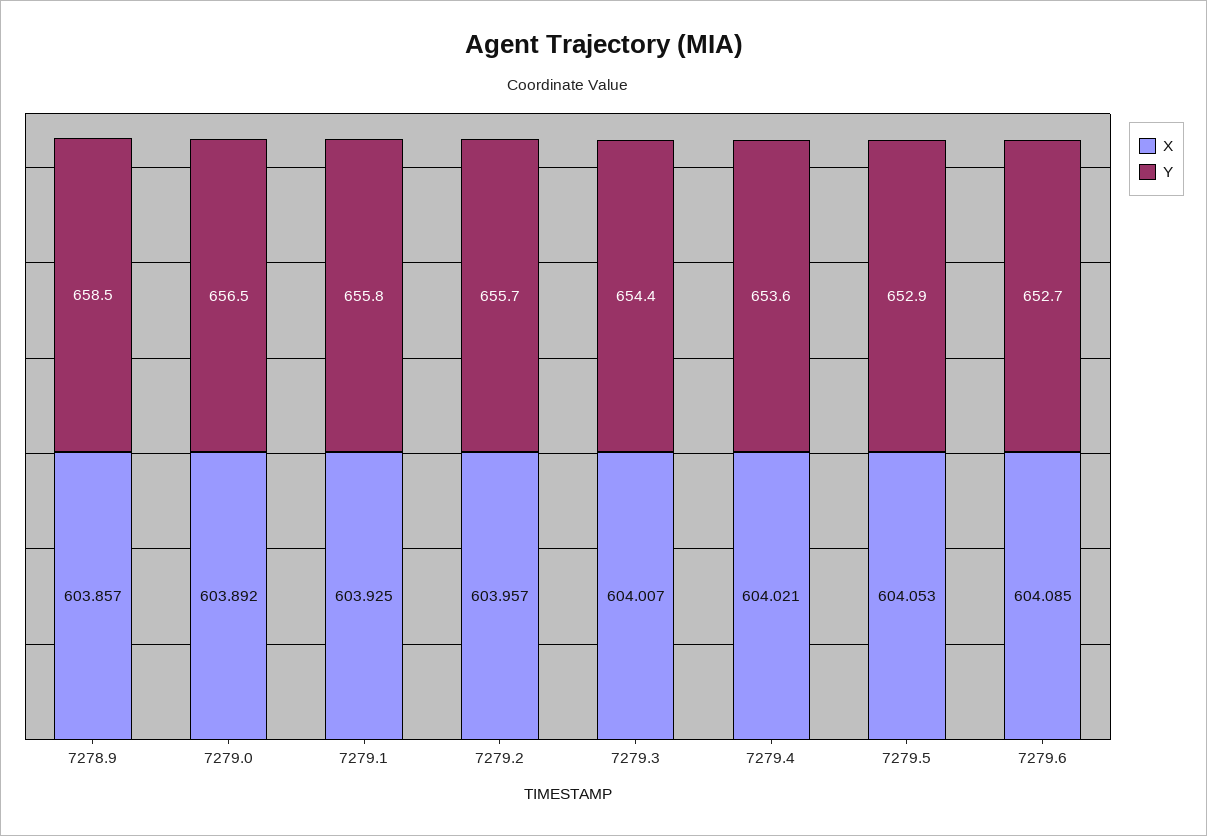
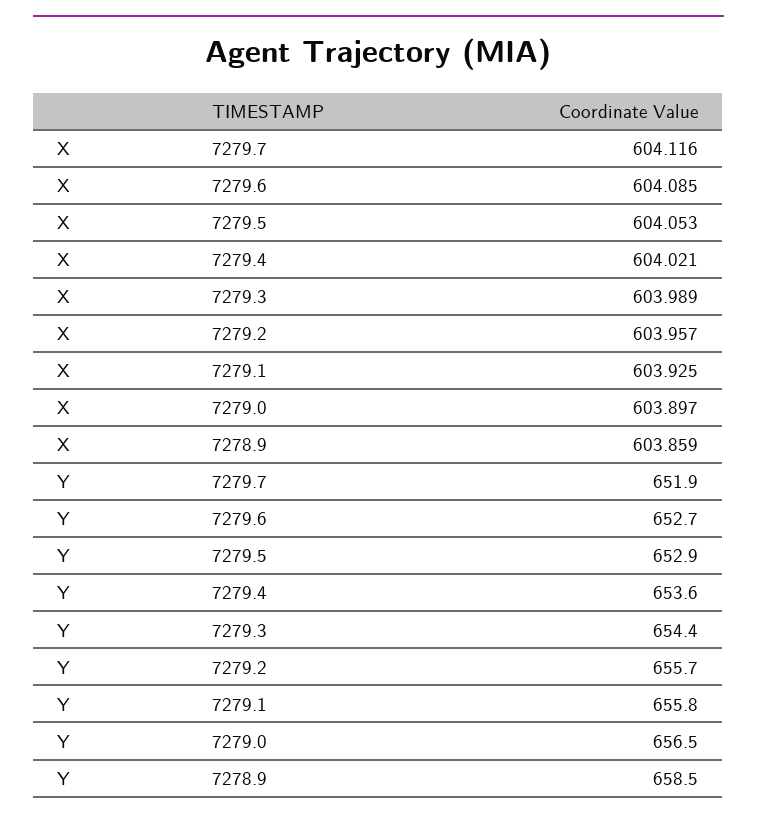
  {
    "X": {
-     "7278.9": 603.857,
+     "7278.9": 603.859,
-     "7279.0": 603.892,
+     "7279.0": 603.897,
      "7279.1": 603.925,
      "7279.2": 603.957,
-     "7279.3": 604.007,
+     "7279.3": 603.989,
      "7279.4": 604.021,
      "7279.5": 604.053,
-     "7279.6": 604.085
+     "7279.6": 604.085,
+     "7279.7": 604.116
    },
    "Y": {
      "7278.9": 658.5,
      "7279.0": 656.5,
      "7279.1": 655.8,
      "7279.2": 655.7,
      "7279.3": 654.4,
      "7279.4": 653.6,
      "7279.5": 652.9,
-     "7279.6": 652.7
+     "7279.6": 652.7,
+     "7279.7": 651.9
    }
  }

